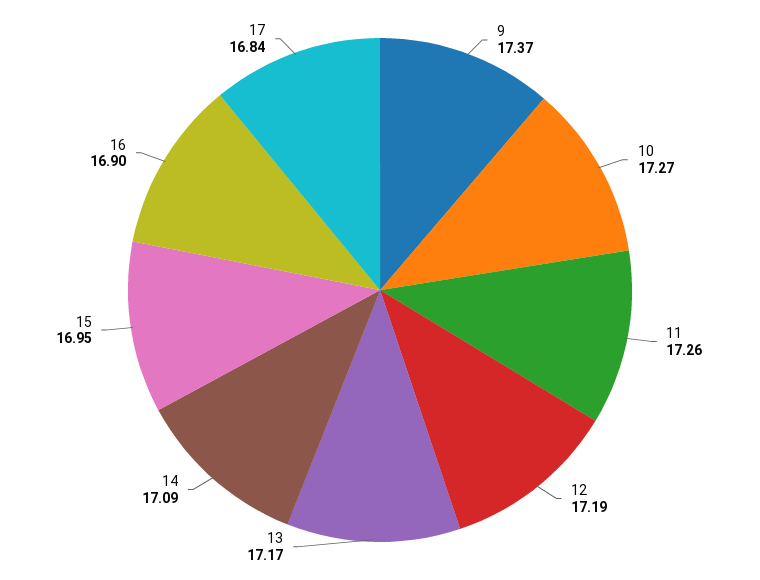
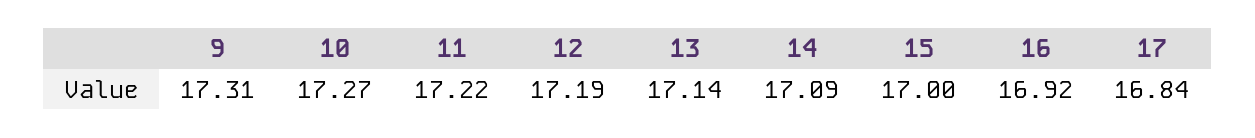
  {
-   "9": 17.37,
+   "9": 17.31,
    "10": 17.27,
-   "11": 17.26,
+   "11": 17.22,
    "12": 17.19,
-   "13": 17.17,
+   "13": 17.14,
    "14": 17.09,
-   "15": 16.95,
+   "15": 17,
-   "16": 16.9,
+   "16": 16.92,
    "17": 16.84
  }

